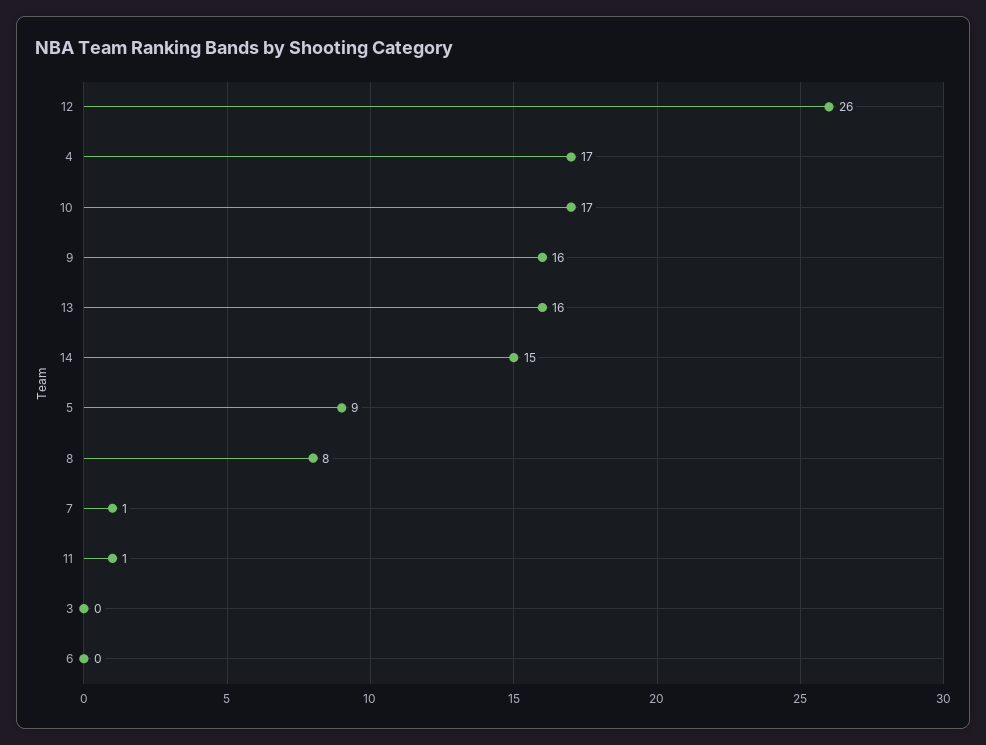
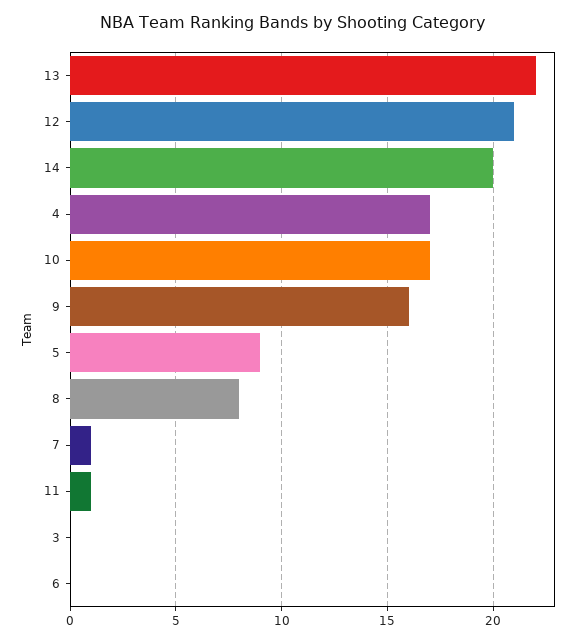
  {
-   "12": 26,
+   "12": 21,
    "4": 17,
    "10": 17,
    "9": 16,
-   "13": 16,
+   "13": 22,
-   "14": 15,
+   "14": 20,
    "5": 9,
    "8": 8,
    "7": 1,
    "11": 1,
    "3": 0,
    "6": 0
  }

